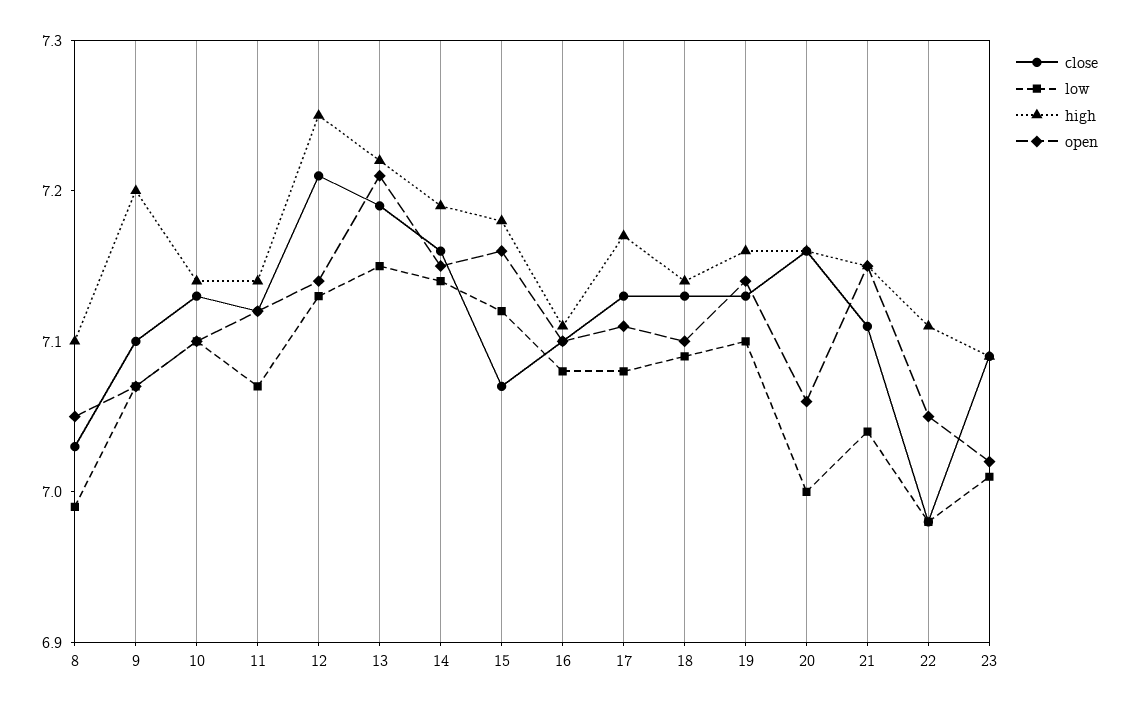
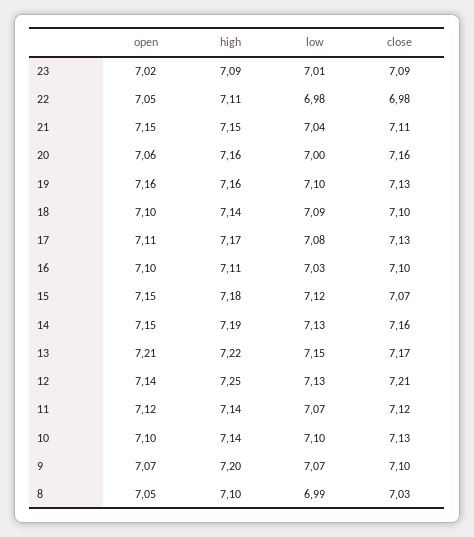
  {
    "close": {
      "8": 7.03,
      "9": 7.1,
      "10": 7.13,
      "11": 7.12,
      "12": 7.21,
-     "13": 7.19,
+     "13": 7.17,
      "14": 7.16,
      "15": 7.07,
      "16": 7.1,
      "17": 7.13,
-     "18": 7.13,
+     "18": 7.1,
      "19": 7.13,
      "20": 7.16,
      "21": 7.11,
      "22": 6.98,
      "23": 7.09
    },
    "low": {
      "8": 6.99,
      "9": 7.07,
      "10": 7.1,
      "11": 7.07,
      "12": 7.13,
      "13": 7.15,
-     "14": 7.14,
+     "14": 7.13,
      "15": 7.12,
-     "16": 7.08,
+     "16": 7.03,
      "17": 7.08,
      "18": 7.09,
      "19": 7.1,
      "20": 7,
      "21": 7.04,
      "22": 6.98,
      "23": 7.01
    },
    "high": {
      "8": 7.1,
      "9": 7.2,
      "10": 7.14,
      "11": 7.14,
      "12": 7.25,
      "13": 7.22,
      "14": 7.19,
      "15": 7.18,
      "16": 7.11,
      "17": 7.17,
      "18": 7.14,
      "19": 7.16,
      "20": 7.16,
      "21": 7.15,
      "22": 7.11,
      "23": 7.09
    },
    "open": {
      "8": 7.05,
      "9": 7.07,
      "10": 7.1,
      "11": 7.12,
      "12": 7.14,
      "13": 7.21,
      "14": 7.15,
-     "15": 7.16,
+     "15": 7.15,
      "16": 7.1,
      "17": 7.11,
      "18": 7.1,
-     "19": 7.14,
+     "19": 7.16,
      "20": 7.06,
      "21": 7.15,
      "22": 7.05,
      "23": 7.02
    }
  }

